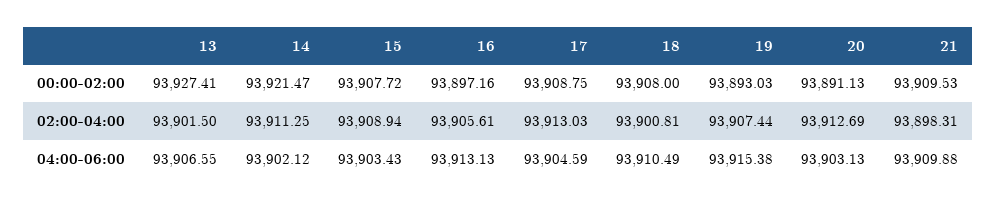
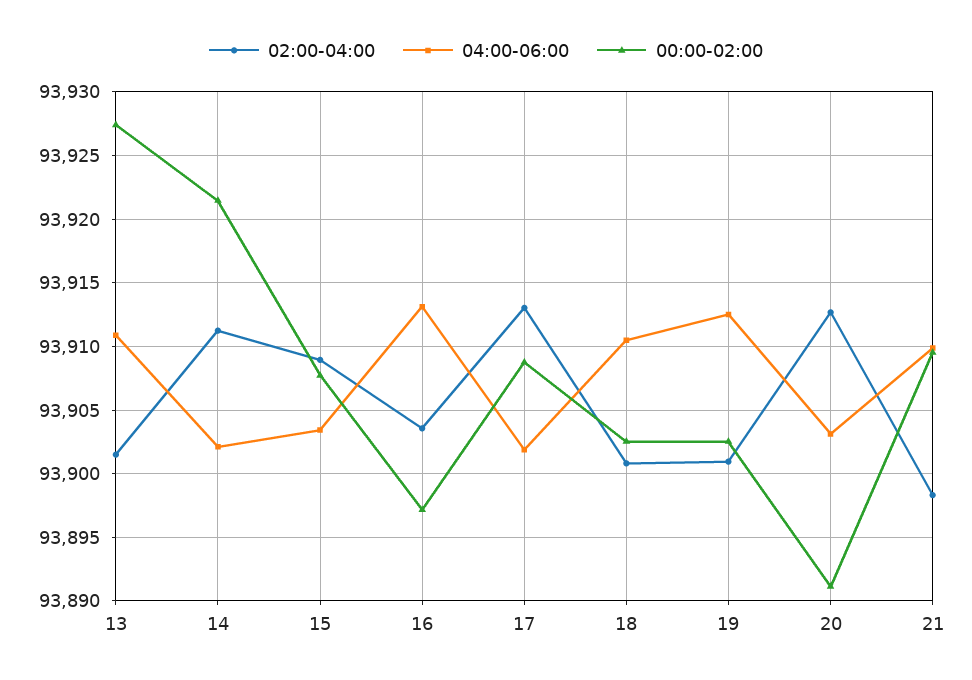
  {
    "00:00-02:00": {
      "13": 93927.41,
      "14": 93921.47,
      "15": 93907.72,
      "16": 93897.16,
      "17": 93908.75,
-     "18": 93908,
+     "18": 93902.5,
-     "19": 93893.03,
+     "19": 93902.5,
      "20": 93891.13,
      "21": 93909.53
    },
    "02:00-04:00": {
      "13": 93901.5,
      "14": 93911.25,
      "15": 93908.94,
-     "16": 93905.61,
+     "16": 93903.5,
      "17": 93913.03,
      "18": 93900.81,
-     "19": 93907.44,
+     "19": 93901,
      "20": 93912.69,
      "21": 93898.31
    },
    "04:00-06:00": {
-     "13": 93906.55,
+     "13": 93911,
      "14": 93902.12,
      "15": 93903.43,
      "16": 93913.13,
-     "17": 93904.59,
+     "17": 93902,
      "18": 93910.49,
-     "19": 93915.38,
+     "19": 93912.5,
      "20": 93903.13,
      "21": 93909.88
    }
  }

